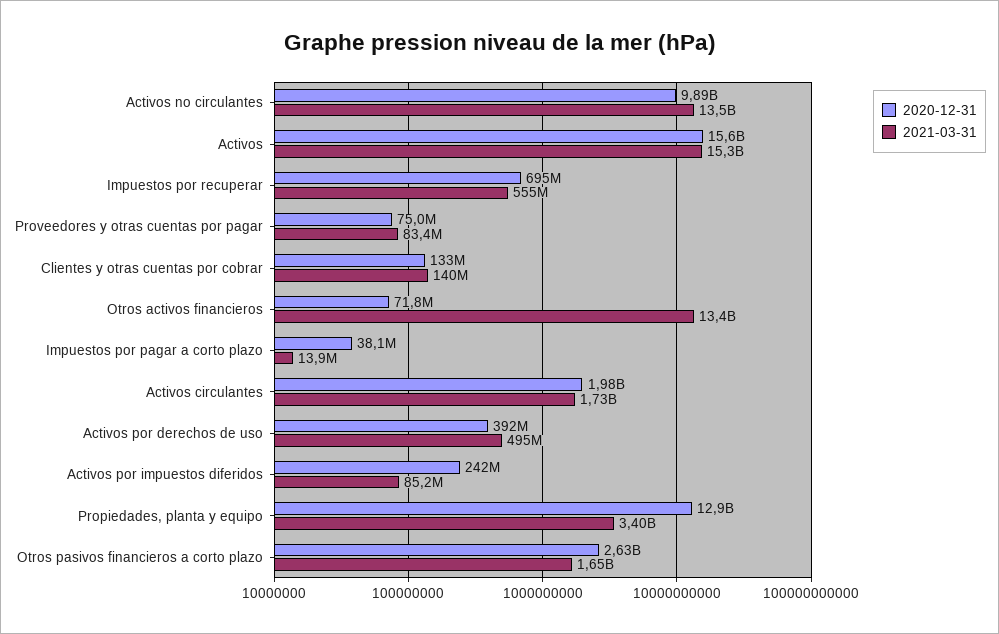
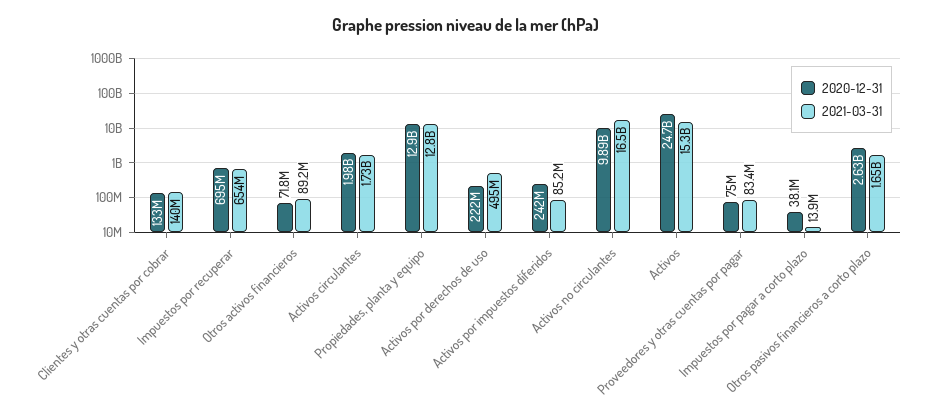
  {
    "2020-12-31": {
      "Activos no circulantes": 9890000000,
-     "Activos": 15600000000,
+     "Activos": 24700000000,
      "Impuestos por recuperar": 695000000,
      "Proveedores y otras cuentas por pagar": 75000000,
      "Clientes y otras cuentas por cobrar": 133000000,
      "Otros activos financieros": 71800000,
      "Impuestos por pagar a corto plazo": 38100000,
      "Activos circulantes": 1980000000,
-     "Activos por derechos de uso": 392000000,
+     "Activos por derechos de uso": 222000000,
      "Activos por impuestos diferidos": 242000000,
      "Propiedades, planta y equipo": 12900000000,
      "Otros pasivos financieros a corto plazo": 2630000000
    },
    "2021-03-31": {
-     "Activos no circulantes": 13500000000,
+     "Activos no circulantes": 16500000000,
      "Activos": 15300000000,
-     "Impuestos por recuperar": 555000000,
+     "Impuestos por recuperar": 654000000,
      "Proveedores y otras cuentas por pagar": 83400000,
      "Clientes y otras cuentas por cobrar": 140000000,
-     "Otros activos financieros": 13400000000,
+     "Otros activos financieros": 89200000,
      "Impuestos por pagar a corto plazo": 13900000,
      "Activos circulantes": 1730000000,
      "Activos por derechos de uso": 495000000,
      "Activos por impuestos diferidos": 85200000,
-     "Propiedades, planta y equipo": 3400000000,
+     "Propiedades, planta y equipo": 12800000000,
      "Otros pasivos financieros a corto plazo": 1650000000
    }
  }

